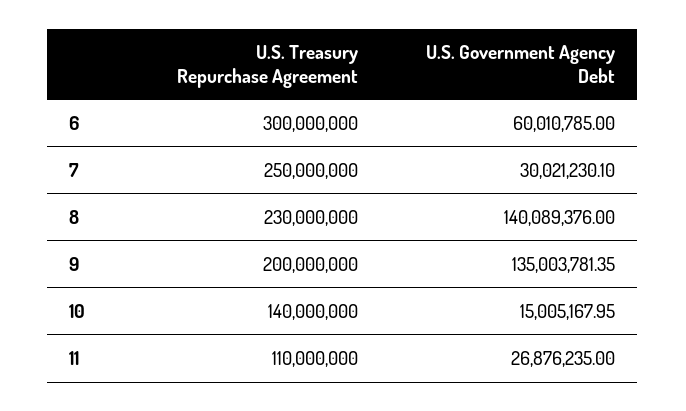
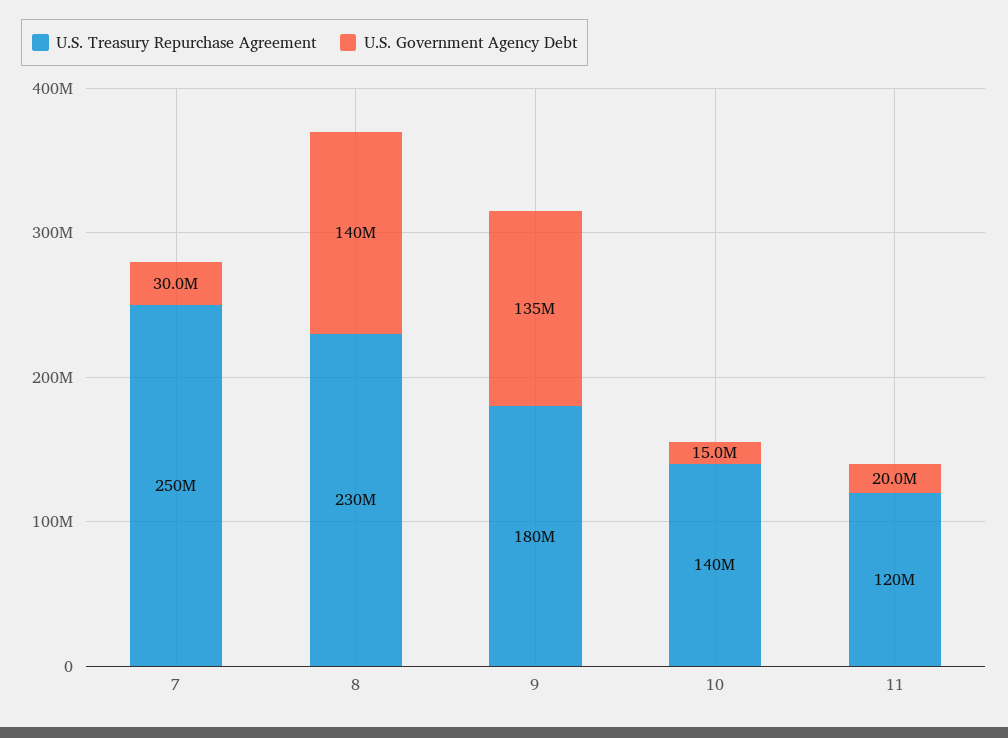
  {
    "U.S. Treasury Repurchase Agreement": {
-     "6": 300000000,
      "7": 250000000,
      "8": 230000000,
-     "9": 200000000,
+     "9": 180000000,
      "10": 140000000,
-     "11": 110000000
+     "11": 120000000
    },
    "U.S. Government Agency Debt": {
-     "6": 60010785,
      "7": 30021230.1,
      "8": 140089376,
      "9": 135003781.35,
      "10": 15005167.95,
-     "11": 26876235
+     "11": 20000000
    }
  }

